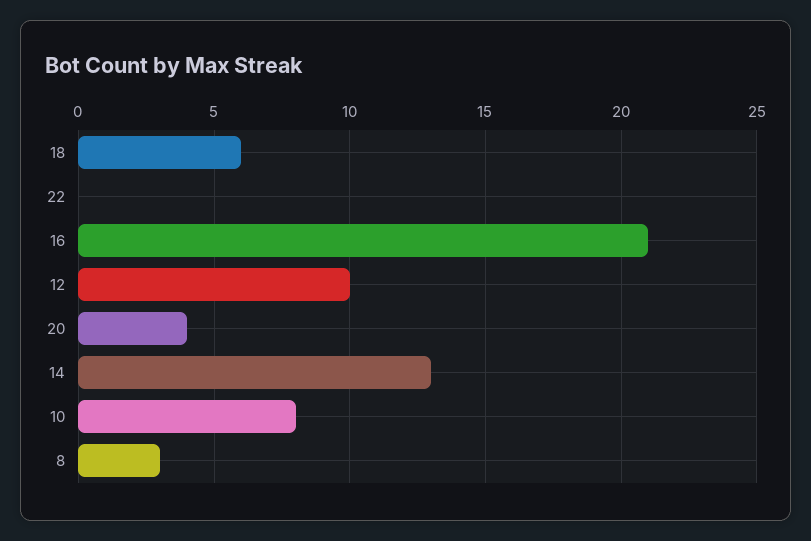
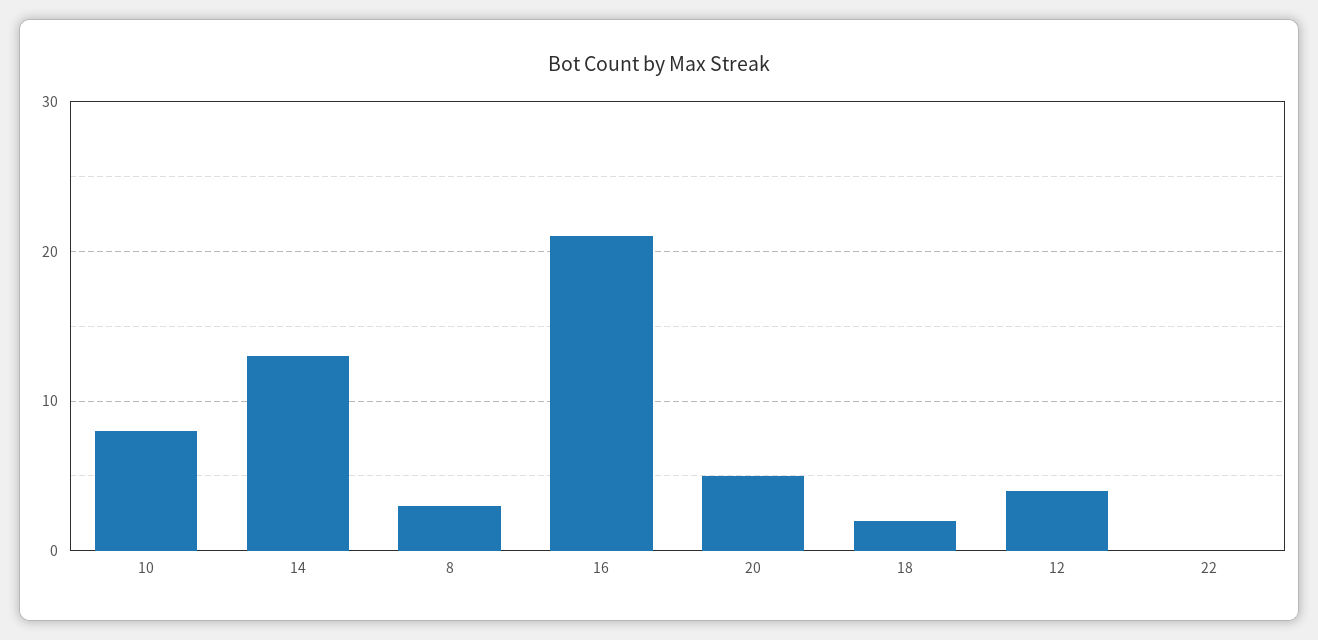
  {
-   "18": 6,
+   "18": 2,
    "22": 0,
    "16": 21,
-   "12": 10,
+   "12": 4,
-   "20": 4,
+   "20": 5,
    "14": 13,
    "10": 8,
    "8": 3
  }

